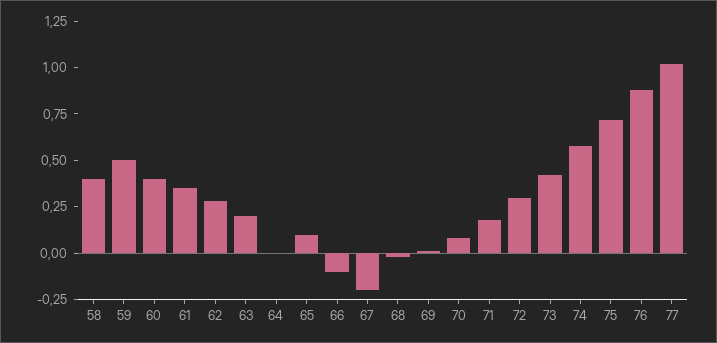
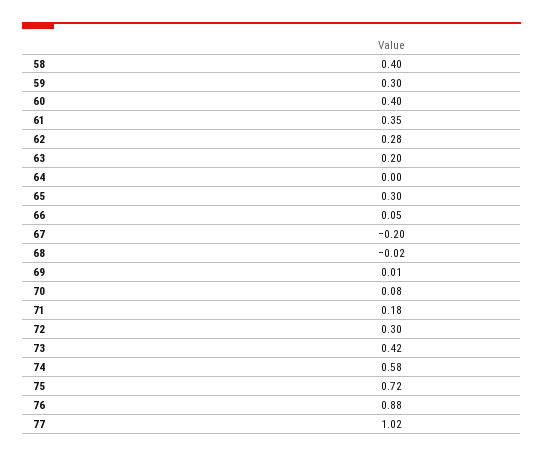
  {
    "58": 0.4,
-   "59": 0.5,
+   "59": 0.3,
    "60": 0.4,
    "61": 0.35,
    "62": 0.28,
    "63": 0.2,
    "64": 0,
-   "65": 0.1,
+   "65": 0.3,
-   "66": -0.1,
+   "66": 0.05,
    "67": -0.2,
    "68": -0.02,
    "69": 0.01,
    "70": 0.08,
    "71": 0.18,
    "72": 0.3,
    "73": 0.42,
    "74": 0.58,
    "75": 0.72,
    "76": 0.88,
    "77": 1.02
  }

